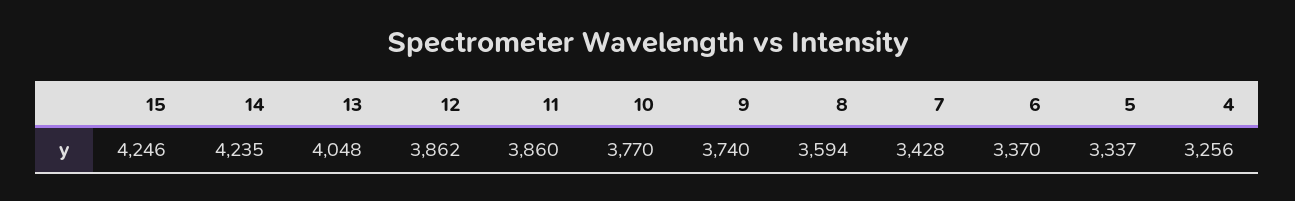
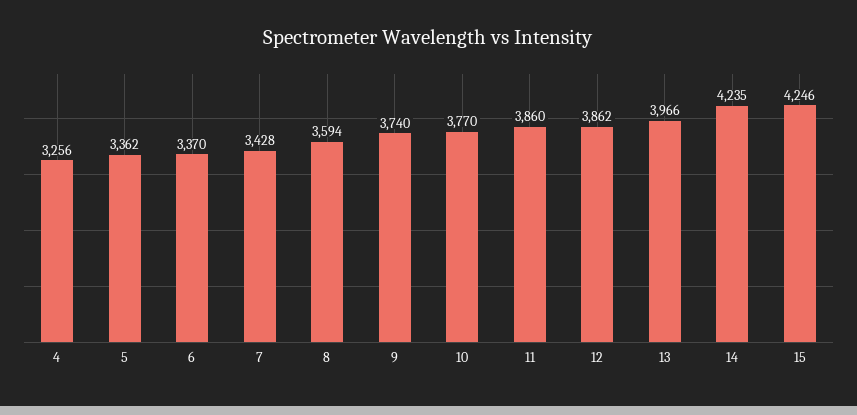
  {
    "15": 4246,
    "14": 4235,
-   "13": 4048,
+   "13": 3966,
    "12": 3862,
    "11": 3860,
    "10": 3770,
    "9": 3740,
    "8": 3594,
    "7": 3428,
    "6": 3370,
-   "5": 3337,
+   "5": 3362,
    "4": 3256
  }

